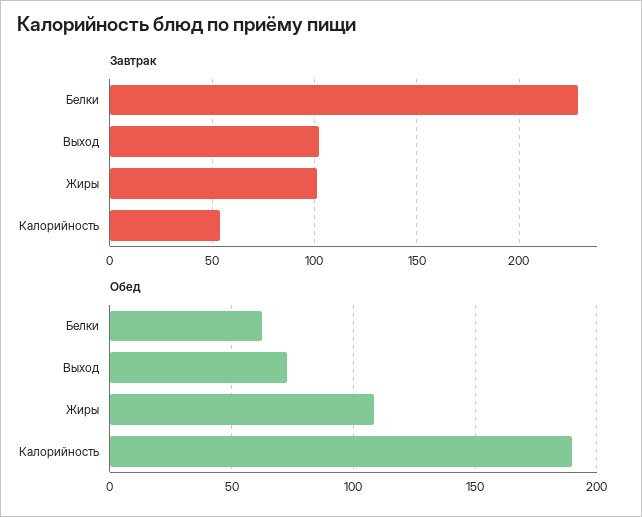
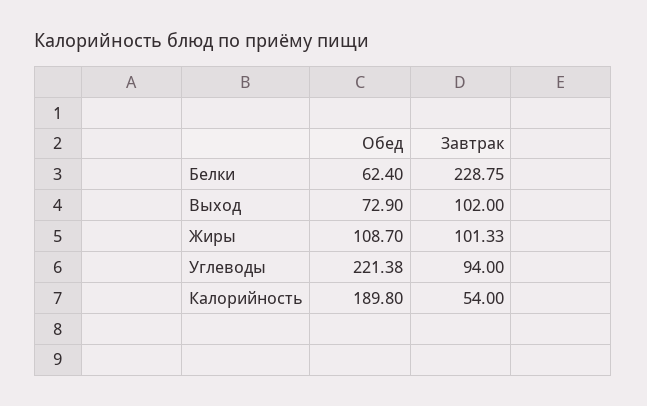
  {
    "Завтрак": {
      "Белки": 228.75,
      "Выход": 102,
      "Жиры": 101.33,
-     "Калорийность": 54
+     "Калорийность": 54,
+     "Углеводы": 94
    },
    "Обед": {
      "Белки": 62.4,
      "Выход": 72.9,
      "Жиры": 108.7,
-     "Калорийность": 189.8
+     "Калорийность": 189.8,
+     "Углеводы": 221.38
    }
  }

